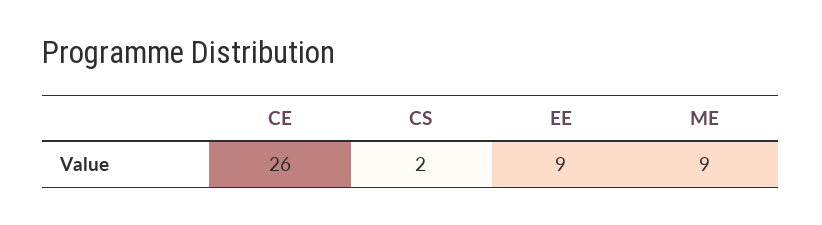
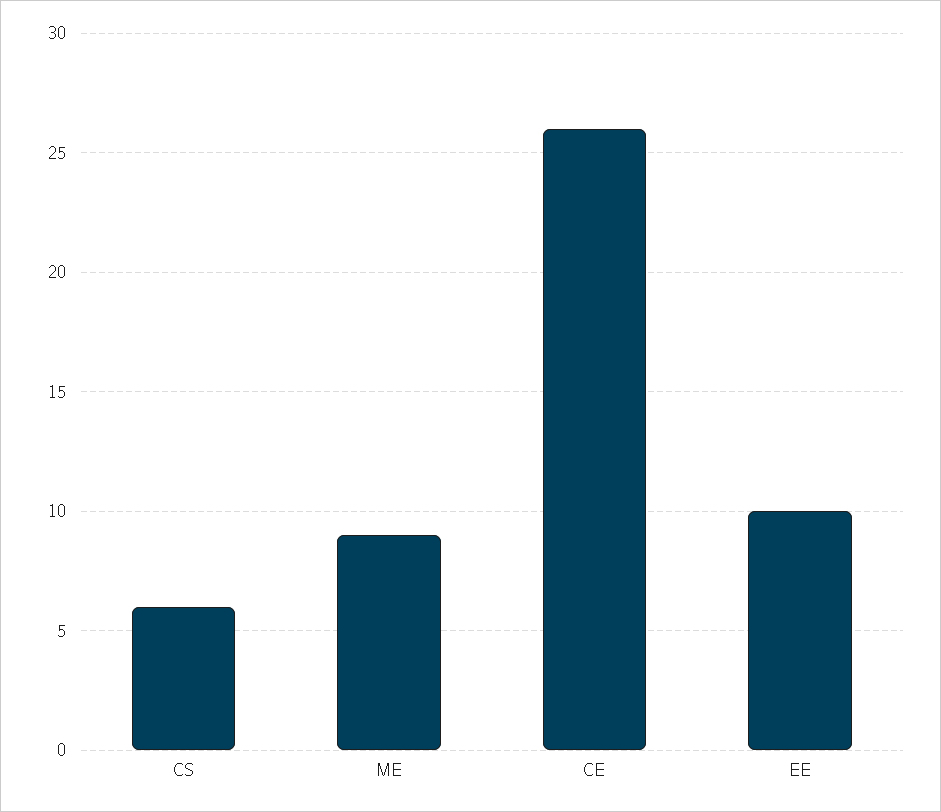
  {
    "CE": 26,
-   "CS": 2,
+   "CS": 6,
-   "EE": 9,
+   "EE": 10,
    "ME": 9
  }

